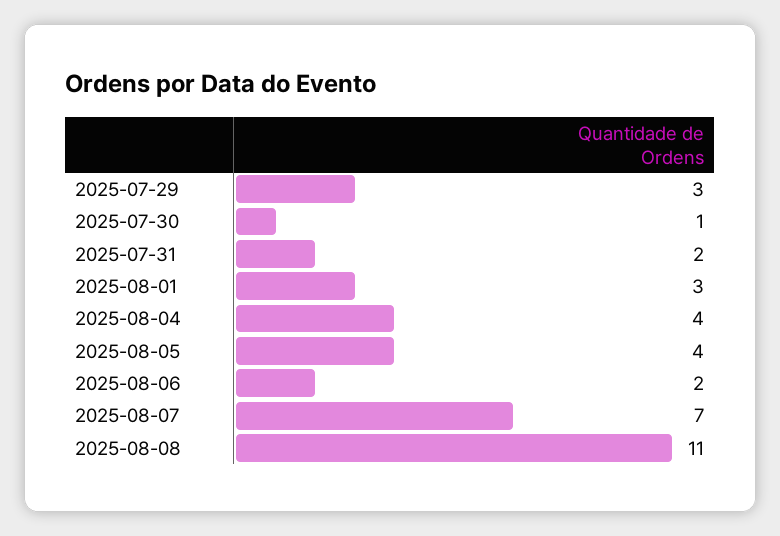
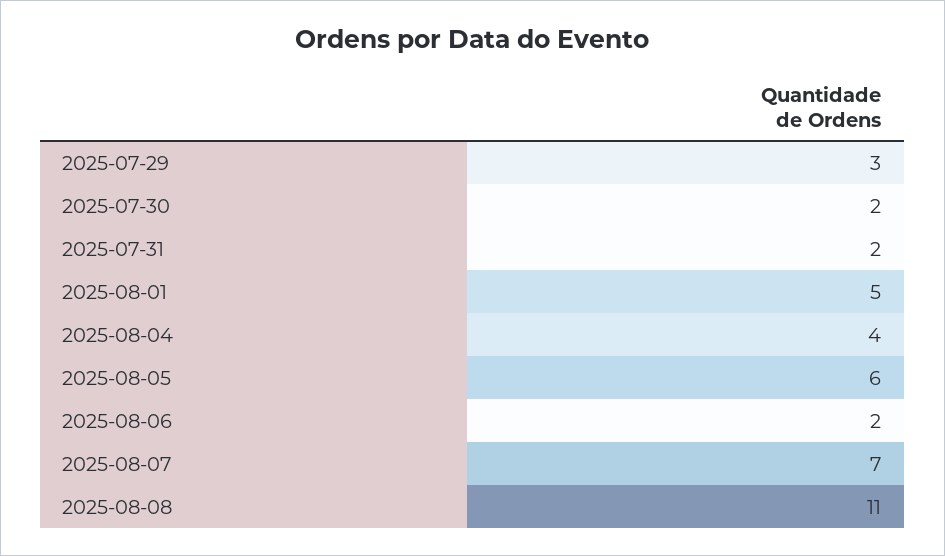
  {
    "2025-07-29": 3,
-   "2025-07-30": 1,
+   "2025-07-30": 2,
    "2025-07-31": 2,
-   "2025-08-01": 3,
+   "2025-08-01": 5,
    "2025-08-04": 4,
-   "2025-08-05": 4,
+   "2025-08-05": 6,
    "2025-08-06": 2,
    "2025-08-07": 7,
    "2025-08-08": 11
  }

